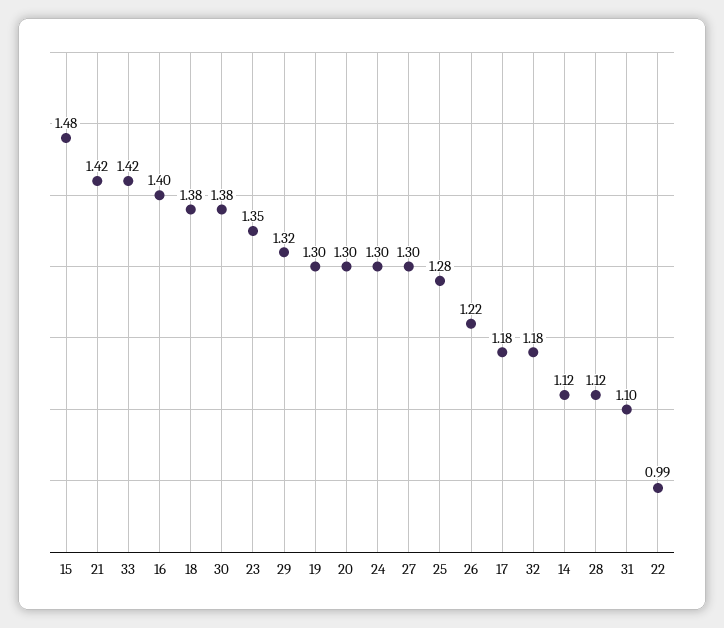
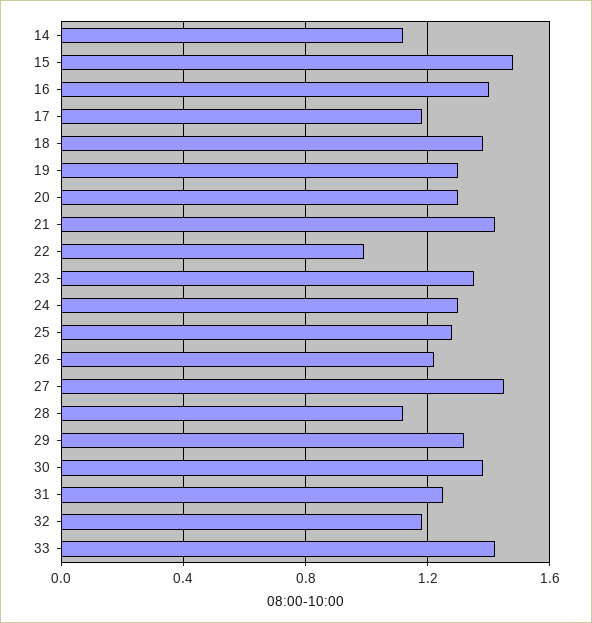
  {
    "15": 1.48,
    "21": 1.42,
    "33": 1.42,
    "16": 1.4,
    "18": 1.38,
    "30": 1.38,
    "23": 1.35,
    "29": 1.32,
    "19": 1.3,
    "20": 1.3,
    "24": 1.3,
-   "27": 1.3,
+   "27": 1.45,
    "25": 1.28,
    "26": 1.22,
    "17": 1.18,
    "32": 1.18,
    "14": 1.12,
    "28": 1.12,
-   "31": 1.1,
+   "31": 1.25,
    "22": 0.99
  }

